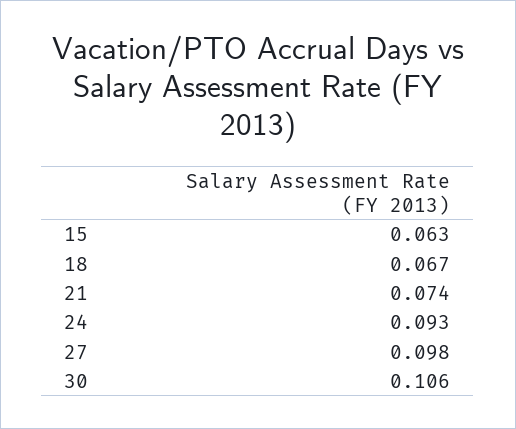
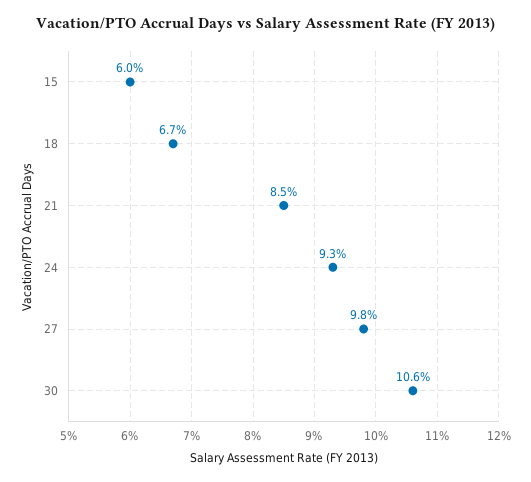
  {
-   "15": 0.063,
+   "15": 0.06,
    "18": 0.067,
-   "21": 0.074,
+   "21": 0.085,
    "24": 0.093,
    "27": 0.098,
    "30": 0.106
  }

